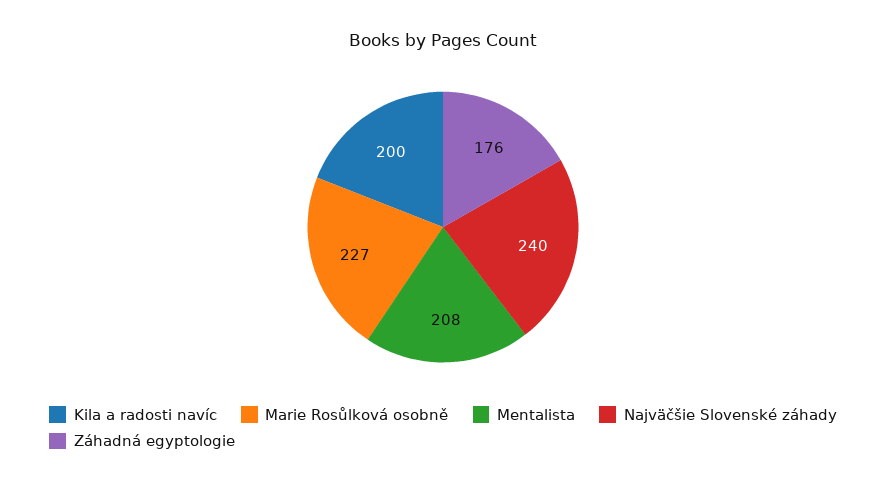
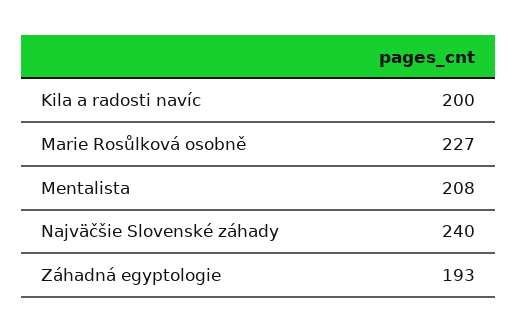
  {
    "Kila a radosti navíc": 200,
    "Marie Rosůlková osobně": 227,
    "Mentalista": 208,
    "Najväčšie Slovenské záhady": 240,
-   "Záhadná egyptologie": 176
+   "Záhadná egyptologie": 193
  }

